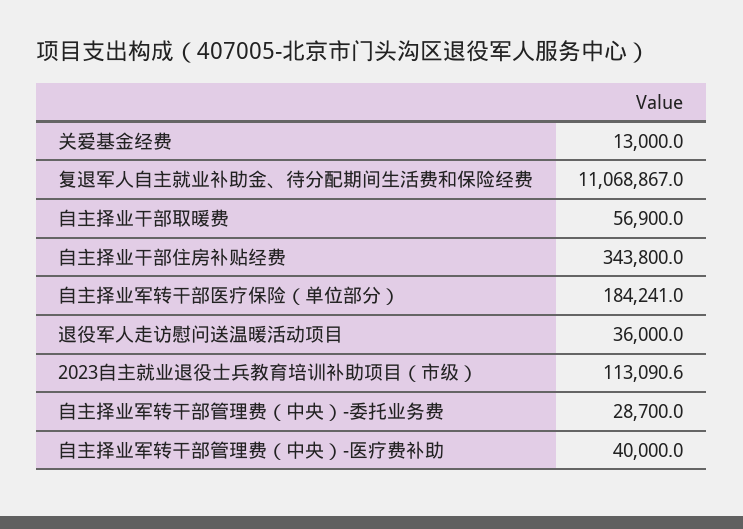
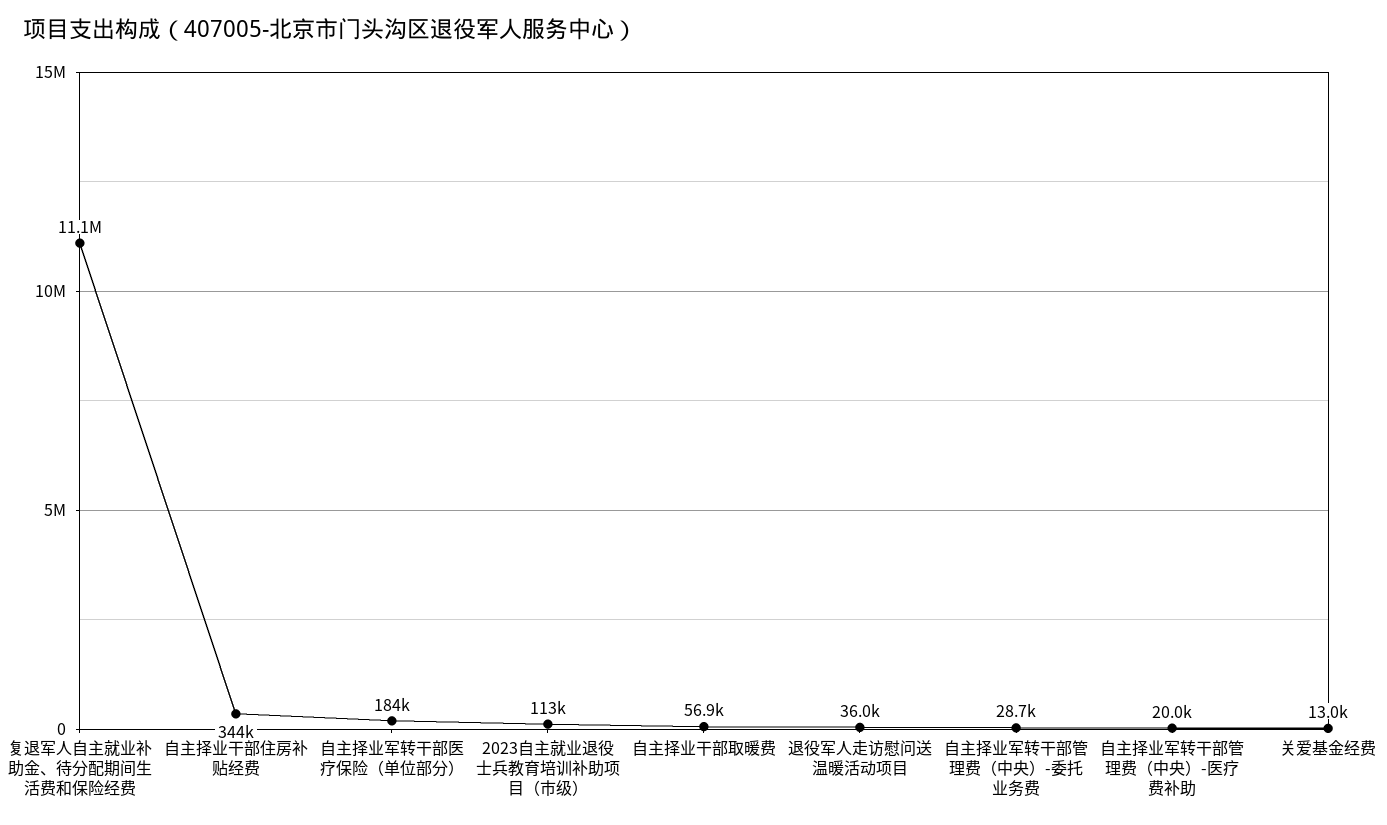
  {
    "关爱基金经费": 13000,
    "复退军人自主就业补助金、待分配期间生活费和保险经费": 11068867,
    "自主择业干部取暖费": 56900,
    "自主择业干部住房补贴经费": 343800,
    "自主择业军转干部医疗保险（单位部分）": 184241,
    "退役军人走访慰问送温暖活动项目": 36000,
    "2023自主就业退役士兵教育培训补助项目（市级）": 113090.6,
    "自主择业军转干部管理费（中央）-委托业务费": 28700,
-   "自主择业军转干部管理费（中央）-医疗费补助": 40000
+   "自主择业军转干部管理费（中央）-医疗费补助": 20000
  }

